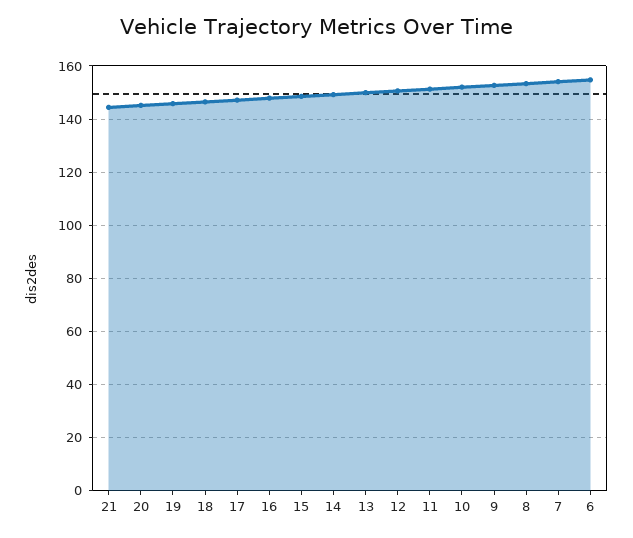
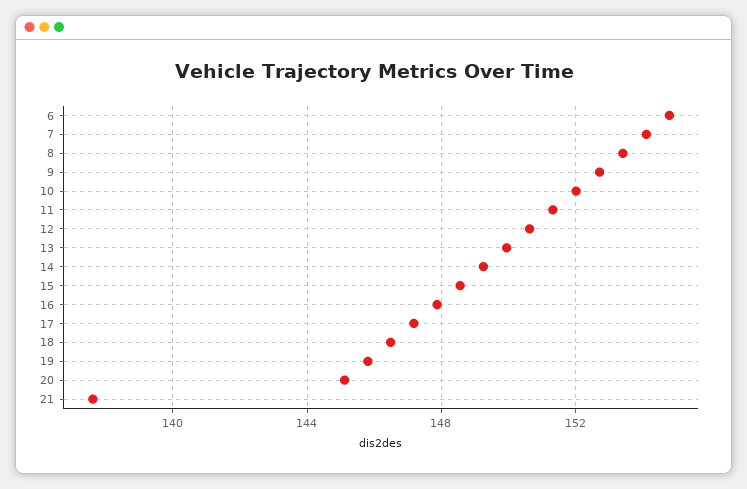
  {
-   "21": 145,
+   "21": 137.5,
    "20": 145,
    "19": 146,
    "18": 146.5,
    "17": 147,
    "16": 148,
    "15": 148.5,
    "14": 149.5,
    "13": 150,
    "12": 150.5,
    "11": 151.5,
    "10": 152,
    "9": 152.5,
    "8": 153.5,
    "7": 154,
    "6": 155
  }

